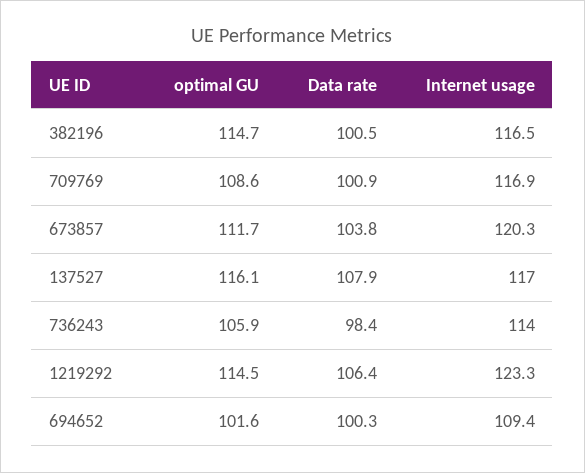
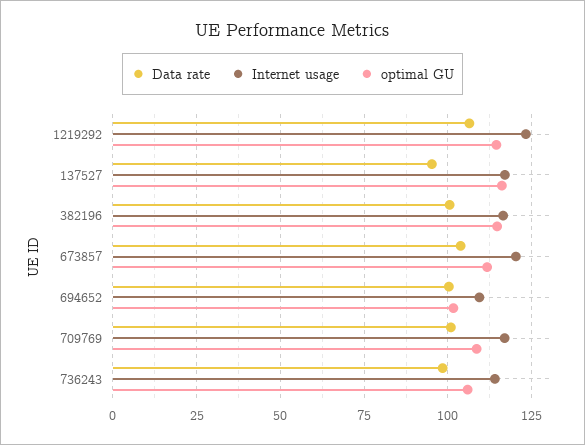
  {
    "optimal GU": {
      "382196": 114.7,
      "709769": 108.6,
      "673857": 111.7,
      "137527": 116.1,
      "736243": 105.9,
      "1219292": 114.5,
      "694652": 101.6
    },
    "Data rate": {
      "382196": 100.5,
      "709769": 100.9,
      "673857": 103.8,
-     "137527": 107.9,
+     "137527": 95,
      "736243": 98.4,
      "1219292": 106.4,
      "694652": 100.3
    },
    "Internet usage": {
      "382196": 116.5,
      "709769": 116.9,
      "673857": 120.3,
      "137527": 117,
      "736243": 114,
      "1219292": 123.3,
      "694652": 109.4
    }
  }

